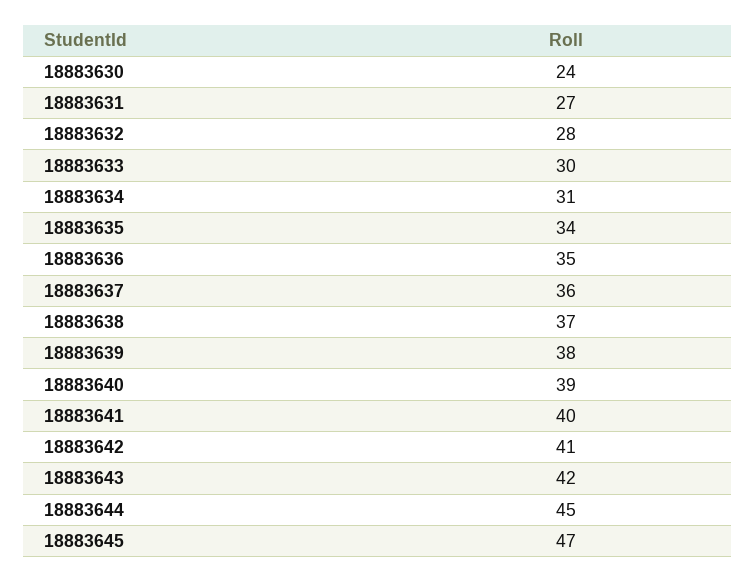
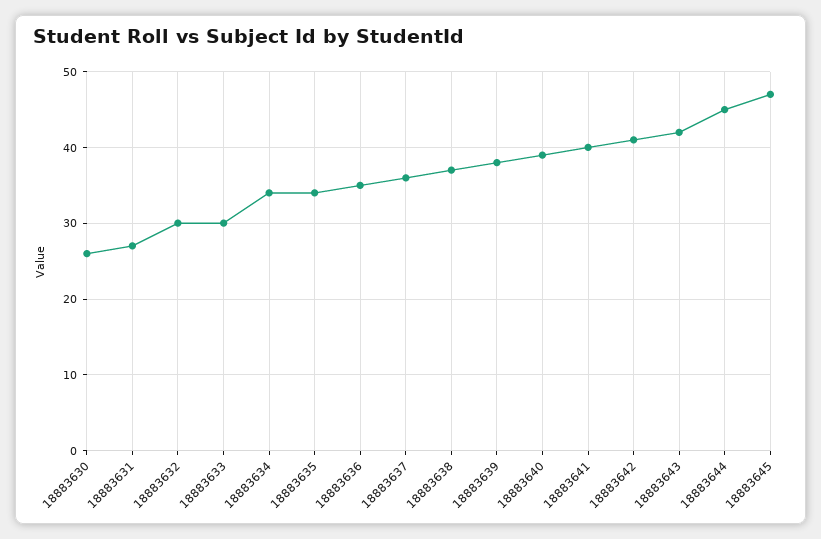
  {
-   "18883630": 24,
+   "18883630": 26,
    "18883631": 27,
-   "18883632": 28,
+   "18883632": 30,
    "18883633": 30,
-   "18883634": 31,
+   "18883634": 34,
    "18883635": 34,
    "18883636": 35,
    "18883637": 36,
    "18883638": 37,
    "18883639": 38,
    "18883640": 39,
    "18883641": 40,
    "18883642": 41,
    "18883643": 42,
    "18883644": 45,
    "18883645": 47
  }

